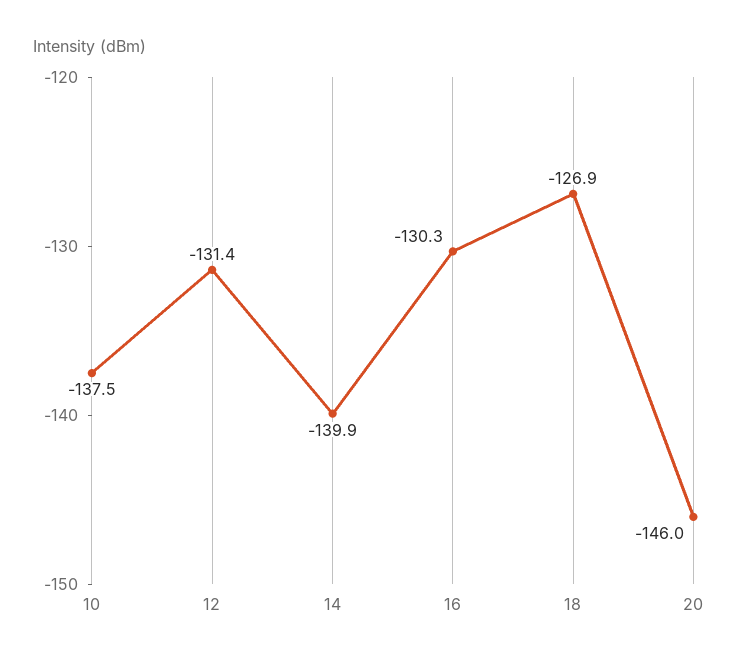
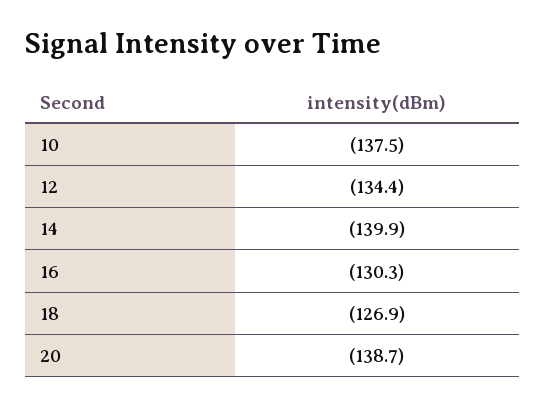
  {
    "10": -137.5,
-   "12": -131.4,
+   "12": -134.4,
    "14": -139.9,
    "16": -130.3,
    "18": -126.9,
-   "20": -146
+   "20": -138.7
  }

